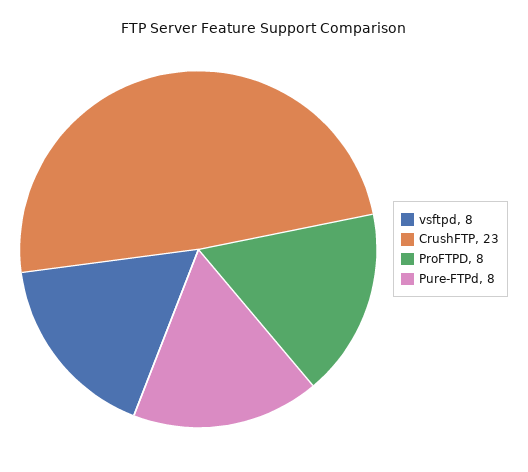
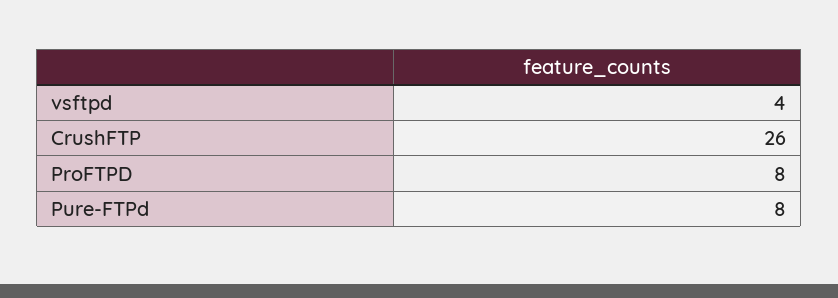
  {
-   "vsftpd": 8,
+   "vsftpd": 4,
-   "CrushFTP": 23,
+   "CrushFTP": 26,
    "ProFTPD": 8,
    "Pure-FTPd": 8
  }

